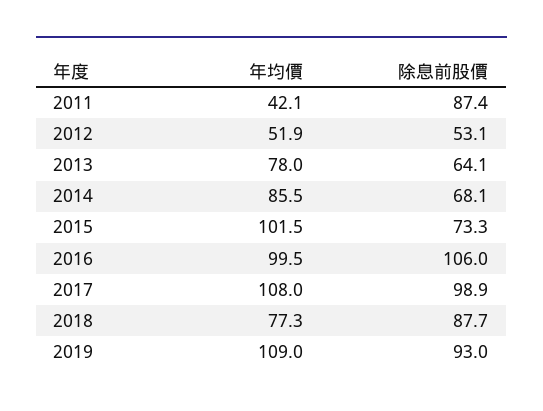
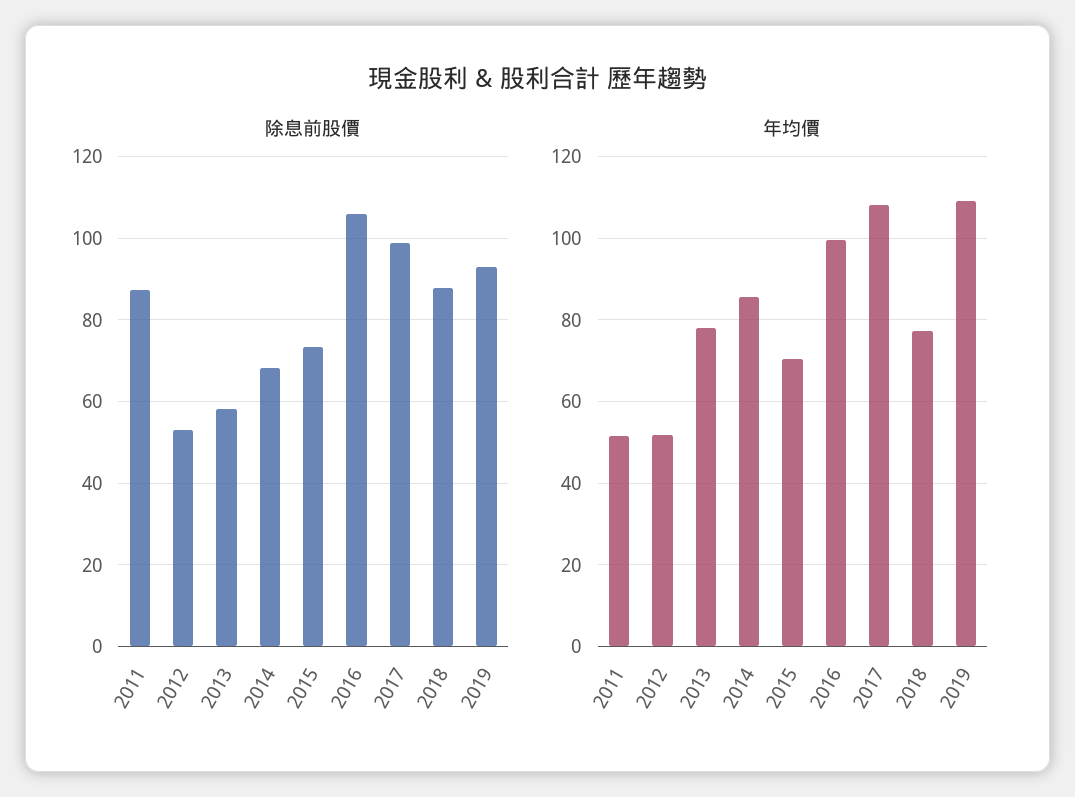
  {
    "年均價": {
-     "2011": 42.1,
+     "2011": 52,
      "2012": 51.9,
      "2013": 78,
      "2014": 85.5,
-     "2015": 101.5,
+     "2015": 70,
      "2016": 99.5,
      "2017": 108,
      "2018": 77.3,
      "2019": 109
    },
    "除息前股價": {
      "2011": 87.4,
      "2012": 53.1,
-     "2013": 64.1,
+     "2013": 58,
      "2014": 68.1,
      "2015": 73.3,
      "2016": 106,
      "2017": 98.9,
      "2018": 87.7,
      "2019": 93
    }
  }

